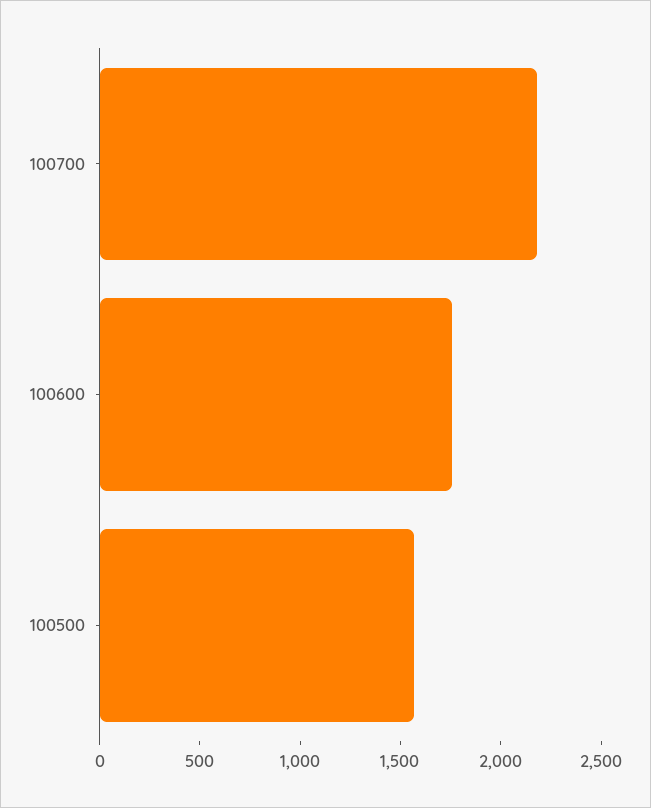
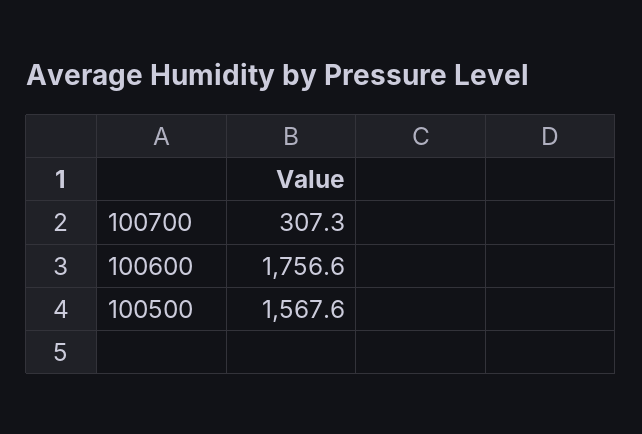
  {
-   "100700": 2200,
+   "100700": 307.3,
    "100600": 1756.6,
    "100500": 1567.6
  }

